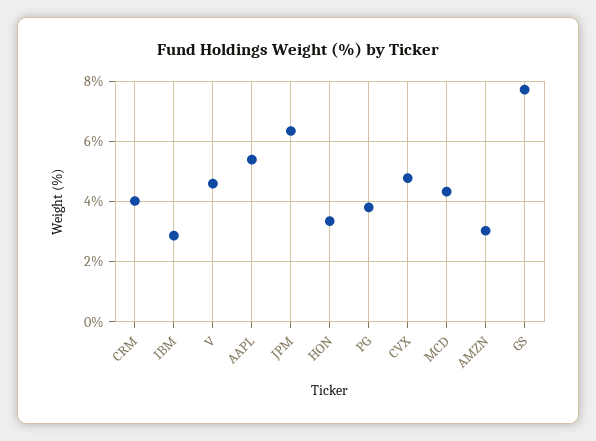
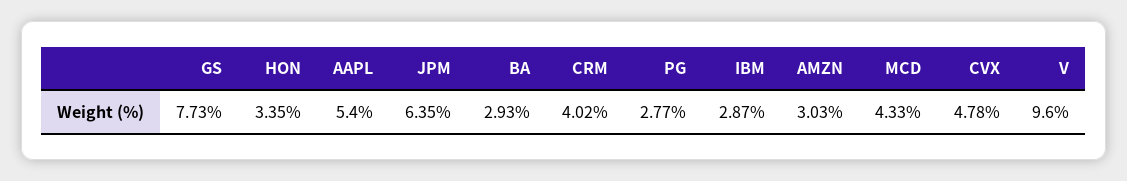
  {
    "CRM": 4.02,
    "IBM": 2.87,
-   "V": 4.6,
+   "V": 9.6,
    "AAPL": 5.4,
    "JPM": 6.35,
    "HON": 3.35,
-   "PG": 3.8,
+   "PG": 2.77,
    "CVX": 4.78,
    "MCD": 4.33,
    "AMZN": 3.03,
-   "GS": 7.73
+   "GS": 7.73,
+   "BA": 2.93
  }

